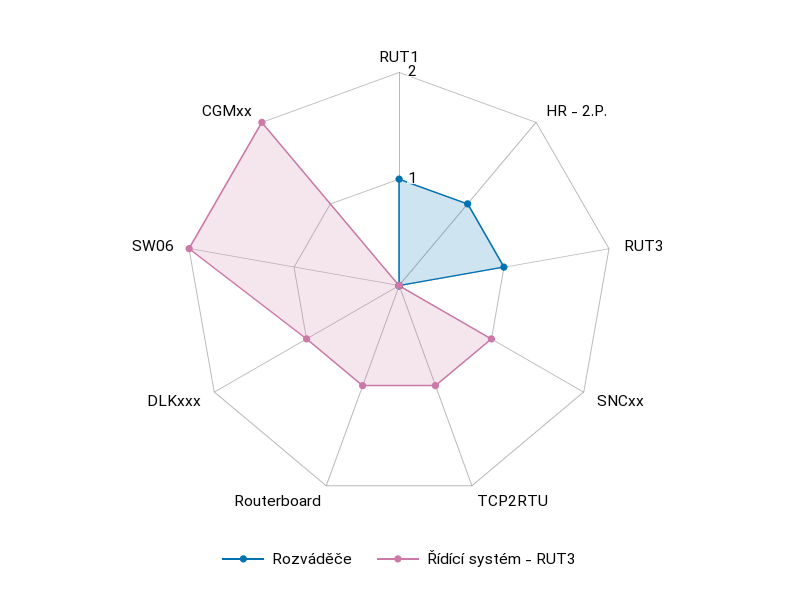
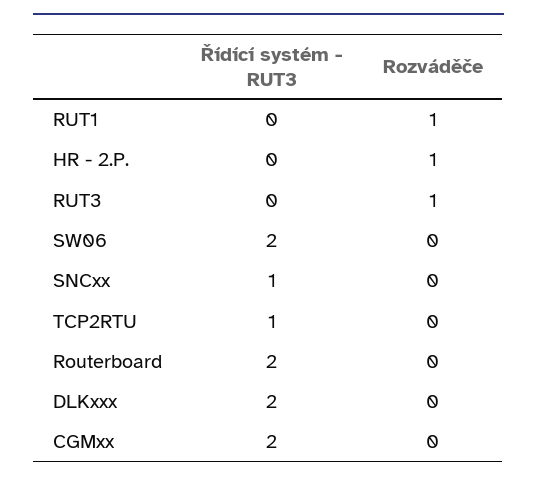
  {
    "Rozváděče": {
      "RUT1": 1,
      "HR - 2.P.": 1,
      "RUT3": 1,
      "SNCxx": 0,
      "TCP2RTU": 0,
      "Routerboard": 0,
      "DLKxxx": 0,
      "SW06": 0,
      "CGMxx": 0
    },
    "Řídící systém - RUT3": {
      "RUT1": 0,
      "HR - 2.P.": 0,
      "RUT3": 0,
      "SNCxx": 1,
      "TCP2RTU": 1,
-     "Routerboard": 1,
+     "Routerboard": 2,
-     "DLKxxx": 1,
+     "DLKxxx": 2,
      "SW06": 2,
      "CGMxx": 2
    }
  }

